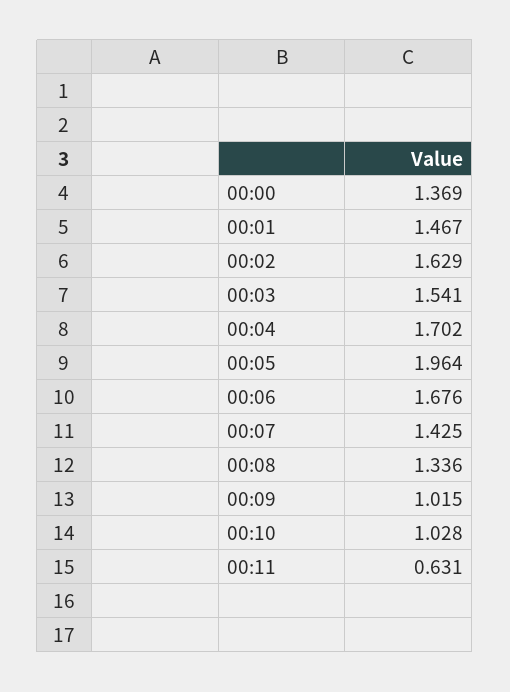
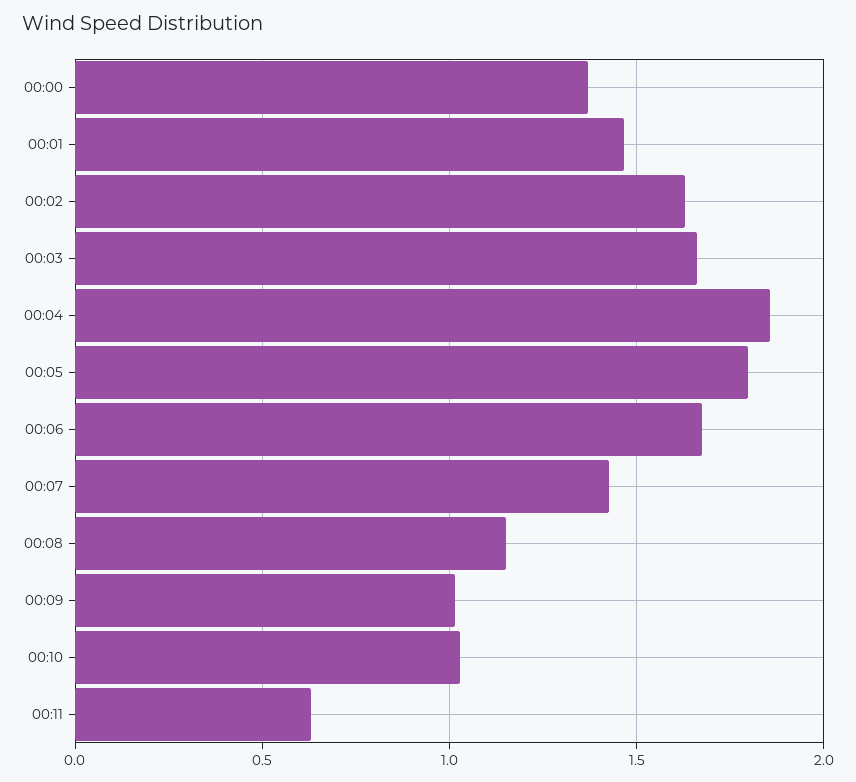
  {
    "00:00": 1.369,
    "00:01": 1.467,
    "00:02": 1.629,
-   "00:03": 1.541,
+   "00:03": 1.65,
-   "00:04": 1.702,
+   "00:04": 1.85,
-   "00:05": 1.964,
+   "00:05": 1.8,
    "00:06": 1.676,
    "00:07": 1.425,
-   "00:08": 1.336,
+   "00:08": 1.15,
    "00:09": 1.015,
    "00:10": 1.028,
    "00:11": 0.631
  }

